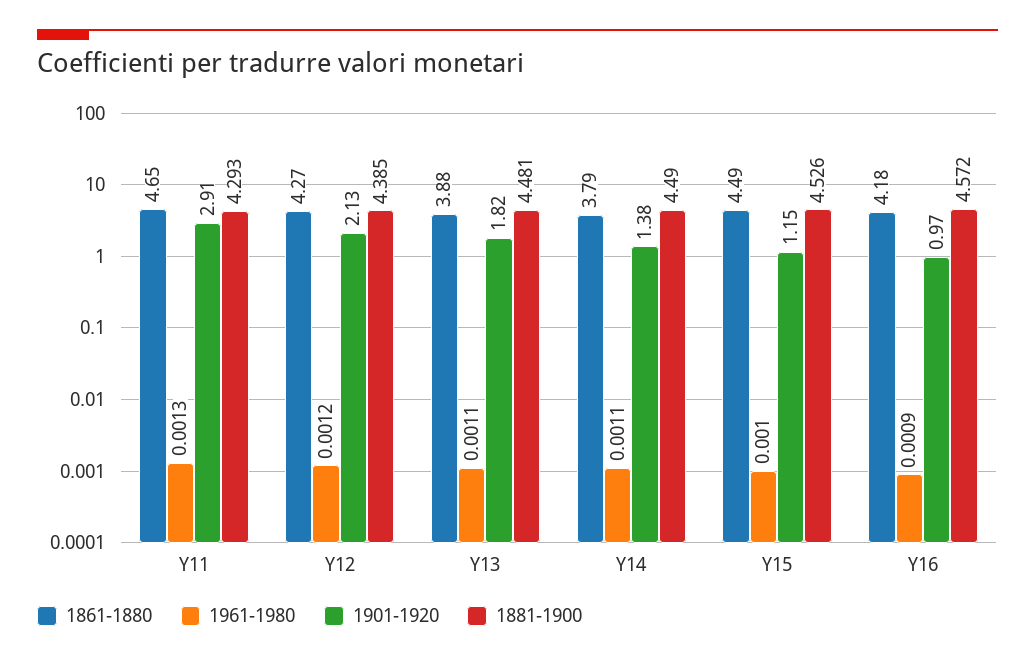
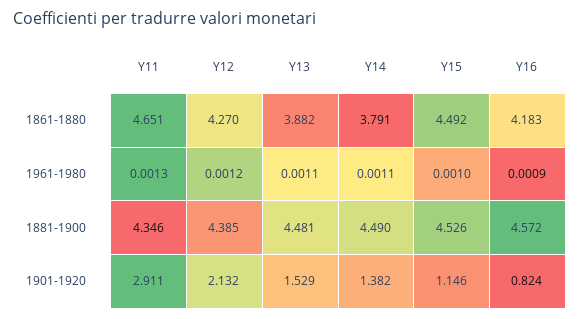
  {
    "1861-1880": {
      "Y11": 4.651,
      "Y12": 4.27,
      "Y13": 3.882,
      "Y14": 3.791,
      "Y15": 4.492,
      "Y16": 4.183
    },
    "1961-1980": {
      "Y11": 0.0013,
      "Y12": 0.0012,
      "Y13": 0.0011,
      "Y14": 0.0011,
      "Y15": 0.001,
      "Y16": 0.0009
    },
    "1901-1920": {
      "Y11": 2.911,
      "Y12": 2.132,
-     "Y13": 1.82,
+     "Y13": 1.529,
      "Y14": 1.382,
      "Y15": 1.146,
-     "Y16": 0.97
+     "Y16": 0.824
    },
    "1881-1900": {
-     "Y11": 4.293,
+     "Y11": 4.346,
      "Y12": 4.385,
      "Y13": 4.481,
      "Y14": 4.49,
      "Y15": 4.526,
      "Y16": 4.572
    }
  }

